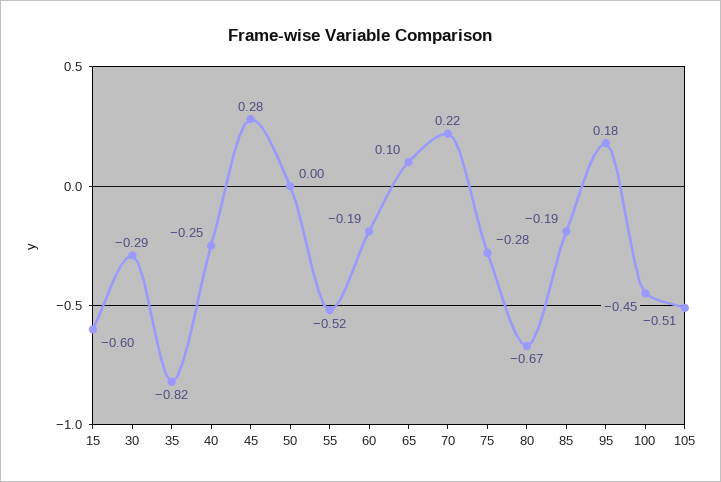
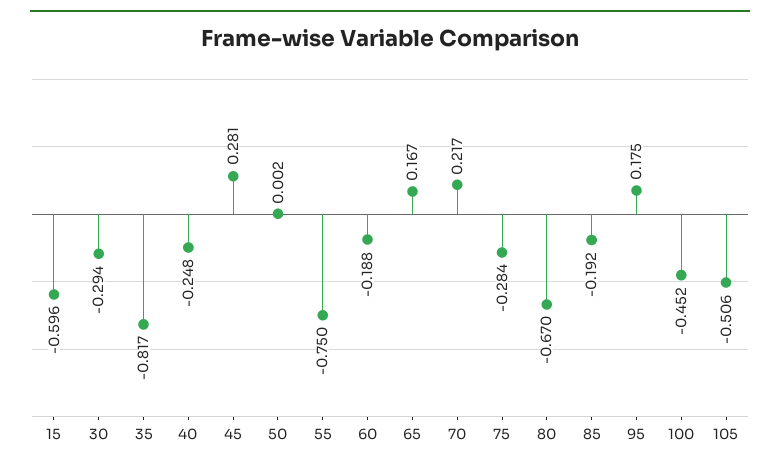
  {
    "15": -0.596,
    "30": -0.294,
    "35": -0.817,
    "40": -0.248,
    "45": 0.281,
    "50": 0.002,
-   "55": -0.52,
+   "55": -0.75,
    "60": -0.188,
-   "65": 0.1,
+   "65": 0.167,
    "70": 0.217,
    "75": -0.284,
    "80": -0.67,
    "85": -0.192,
    "95": 0.175,
    "100": -0.452,
    "105": -0.506
  }

